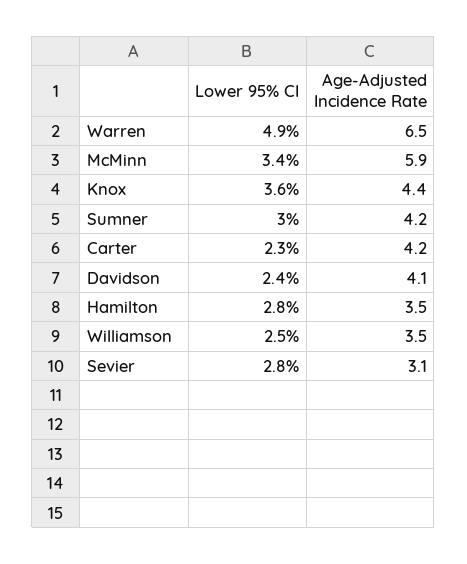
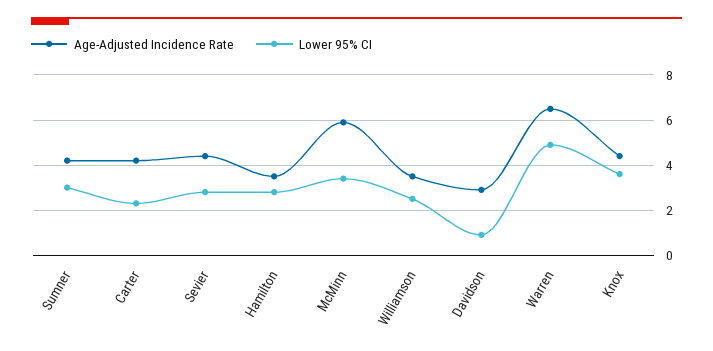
  {
    "Lower 95% CI": {
      "Warren": 4.9,
      "McMinn": 3.4,
      "Knox": 3.6,
      "Sumner": 3,
      "Carter": 2.3,
-     "Davidson": 2.4,
+     "Davidson": 1,
      "Hamilton": 2.8,
      "Williamson": 2.5,
      "Sevier": 2.8
    },
    "Age-Adjusted Incidence Rate": {
      "Warren": 6.5,
      "McMinn": 5.9,
      "Knox": 4.4,
      "Sumner": 4.2,
      "Carter": 4.2,
-     "Davidson": 4.1,
+     "Davidson": 3,
      "Hamilton": 3.5,
      "Williamson": 3.5,
-     "Sevier": 3.1
+     "Sevier": 4.5
    }
  }

